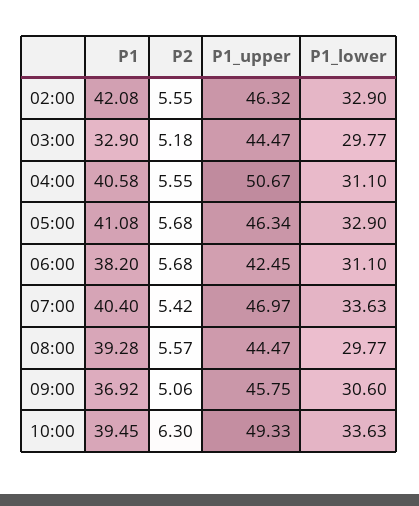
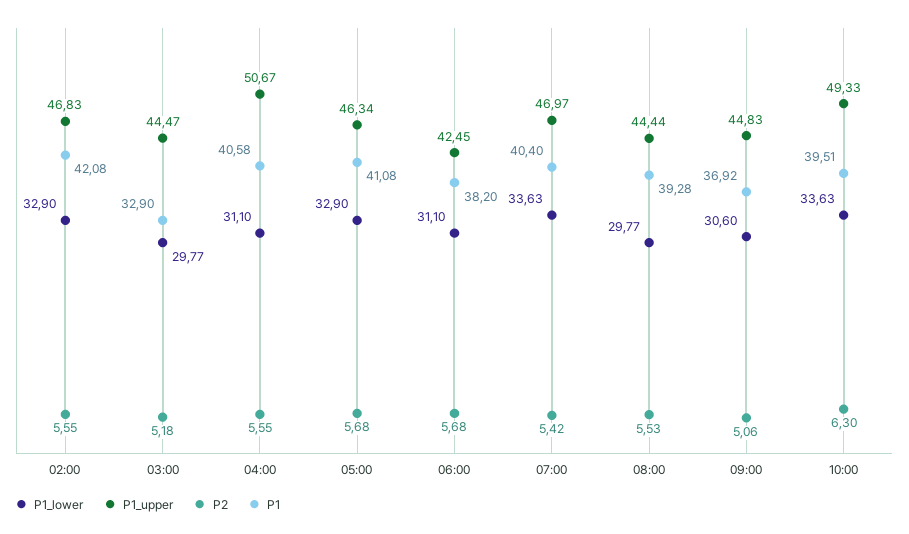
  {
    "P1": {
      "02:00": 42.08,
      "03:00": 32.9,
      "04:00": 40.58,
      "05:00": 41.08,
      "06:00": 38.2,
      "07:00": 40.4,
      "08:00": 39.28,
      "09:00": 36.92,
-     "10:00": 39.45
+     "10:00": 39.51
    },
    "P2": {
      "02:00": 5.55,
      "03:00": 5.18,
      "04:00": 5.55,
      "05:00": 5.68,
      "06:00": 5.68,
      "07:00": 5.42,
-     "08:00": 5.57,
+     "08:00": 5.53,
      "09:00": 5.06,
      "10:00": 6.3
    },
    "P1_upper": {
-     "02:00": 46.32,
+     "02:00": 46.83,
      "03:00": 44.47,
      "04:00": 50.67,
      "05:00": 46.34,
      "06:00": 42.45,
      "07:00": 46.97,
-     "08:00": 44.47,
+     "08:00": 44.44,
-     "09:00": 45.75,
+     "09:00": 44.83,
      "10:00": 49.33
    },
    "P1_lower": {
      "02:00": 32.9,
      "03:00": 29.77,
      "04:00": 31.1,
      "05:00": 32.9,
      "06:00": 31.1,
      "07:00": 33.63,
      "08:00": 29.77,
      "09:00": 30.6,
      "10:00": 33.63
    }
  }

